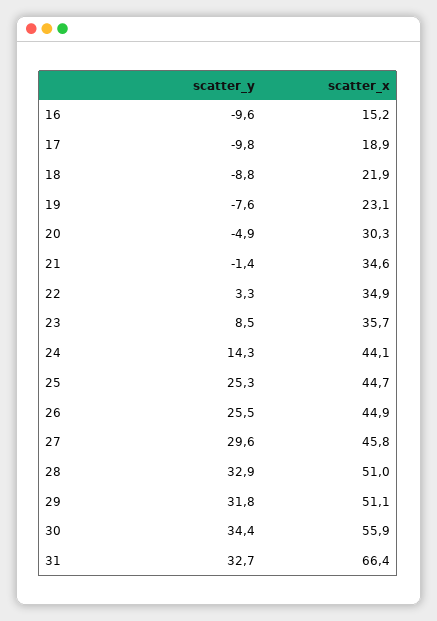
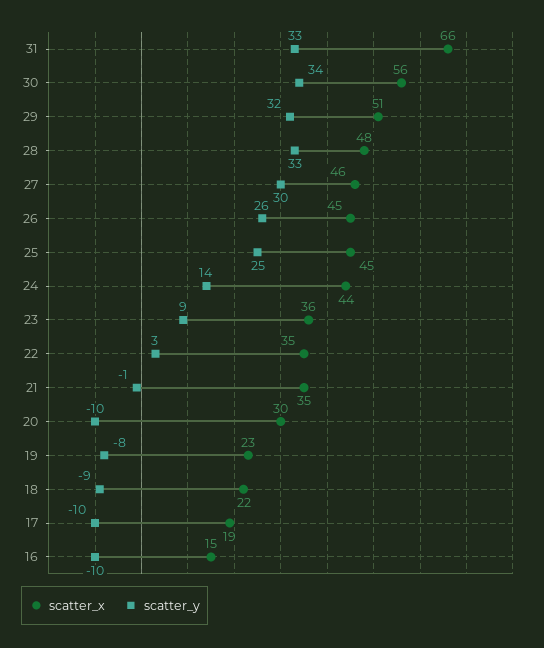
  {
    "scatter_y": {
      "16": -9.6,
      "17": -9.8,
      "18": -8.8,
      "19": -7.6,
-     "20": -4.9,
+     "20": -10,
      "21": -1.4,
      "22": 3.3,
      "23": 8.5,
      "24": 14.3,
      "25": 25.3,
      "26": 25.5,
      "27": 29.6,
      "28": 32.9,
      "29": 31.8,
      "30": 34.4,
      "31": 32.7
    },
    "scatter_x": {
      "16": 15.2,
      "17": 18.9,
      "18": 21.9,
      "19": 23.1,
      "20": 30.3,
      "21": 34.6,
      "22": 34.9,
      "23": 35.7,
      "24": 44.1,
      "25": 44.7,
      "26": 44.9,
      "27": 45.8,
-     "28": 51,
+     "28": 48,
      "29": 51.1,
      "30": 55.9,
      "31": 66.4
    }
  }

